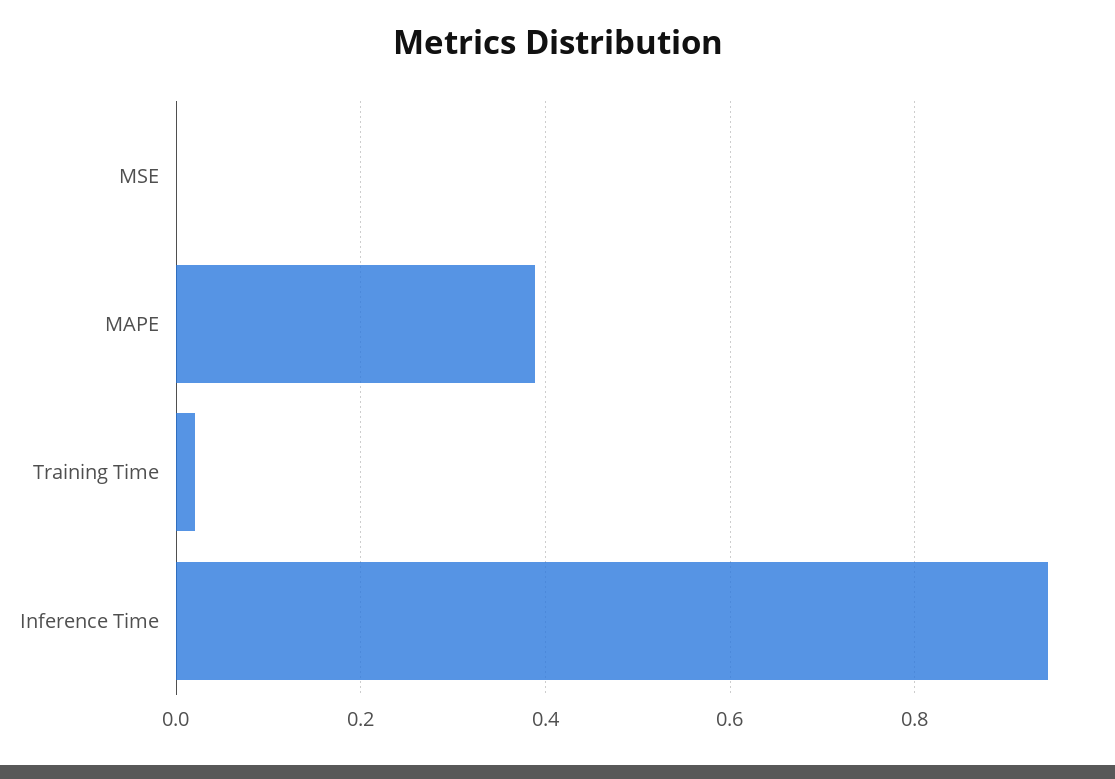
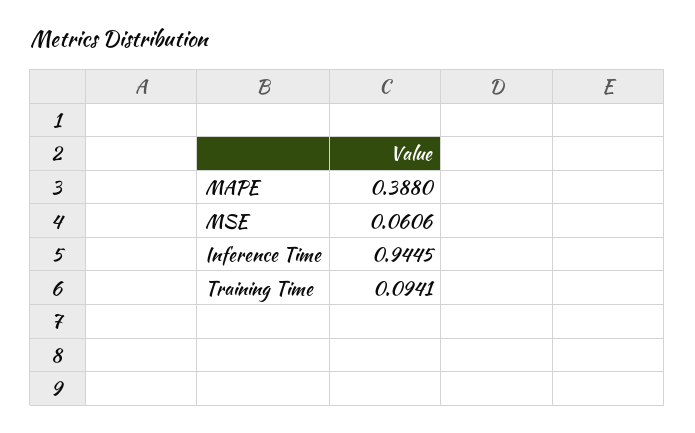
  {
-   "MSE": 0,
+   "MSE": 0.0606,
    "MAPE": 0.388,
-   "Training Time": 0.02,
+   "Training Time": 0.0941,
    "Inference Time": 0.9445
  }

